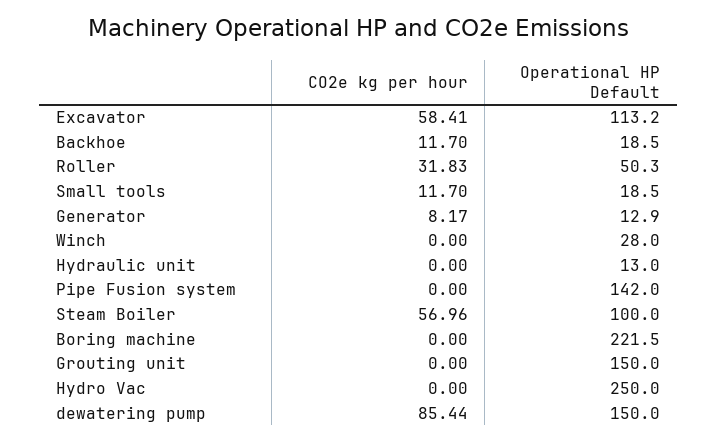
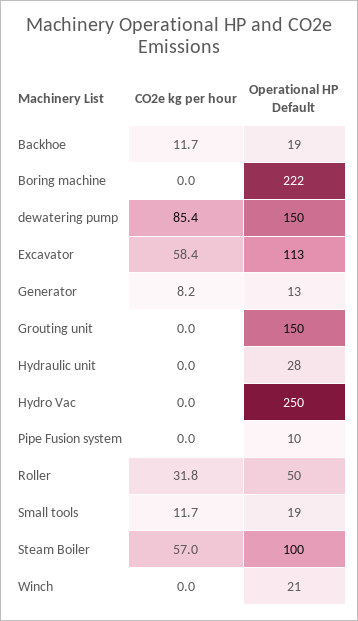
  {
    "CO2e kg per hour": {
      "Excavator": 58.41,
      "Backhoe": 11.7,
      "Roller": 31.83,
      "Small tools": 11.7,
      "Generator": 8.17,
      "Winch": 0,
      "Hydraulic unit": 0,
      "Pipe Fusion system": 0,
      "Steam Boiler": 56.96,
      "Boring machine": 0,
      "Grouting unit": 0,
      "Hydro Vac": 0,
      "dewatering pump": 85.44
    },
    "Operational HP Default": {
      "Excavator": 113.2,
      "Backhoe": 18.5,
      "Roller": 50.3,
      "Small tools": 18.5,
      "Generator": 12.9,
-     "Winch": 28,
+     "Winch": 21,
-     "Hydraulic unit": 13,
+     "Hydraulic unit": 28,
-     "Pipe Fusion system": 142,
+     "Pipe Fusion system": 10,
      "Steam Boiler": 100,
      "Boring machine": 221.5,
      "Grouting unit": 150,
      "Hydro Vac": 250,
      "dewatering pump": 150
    }
  }

